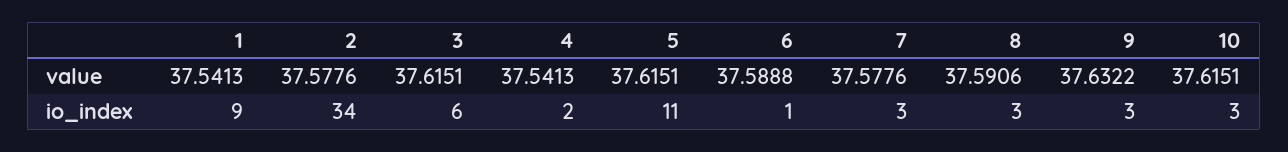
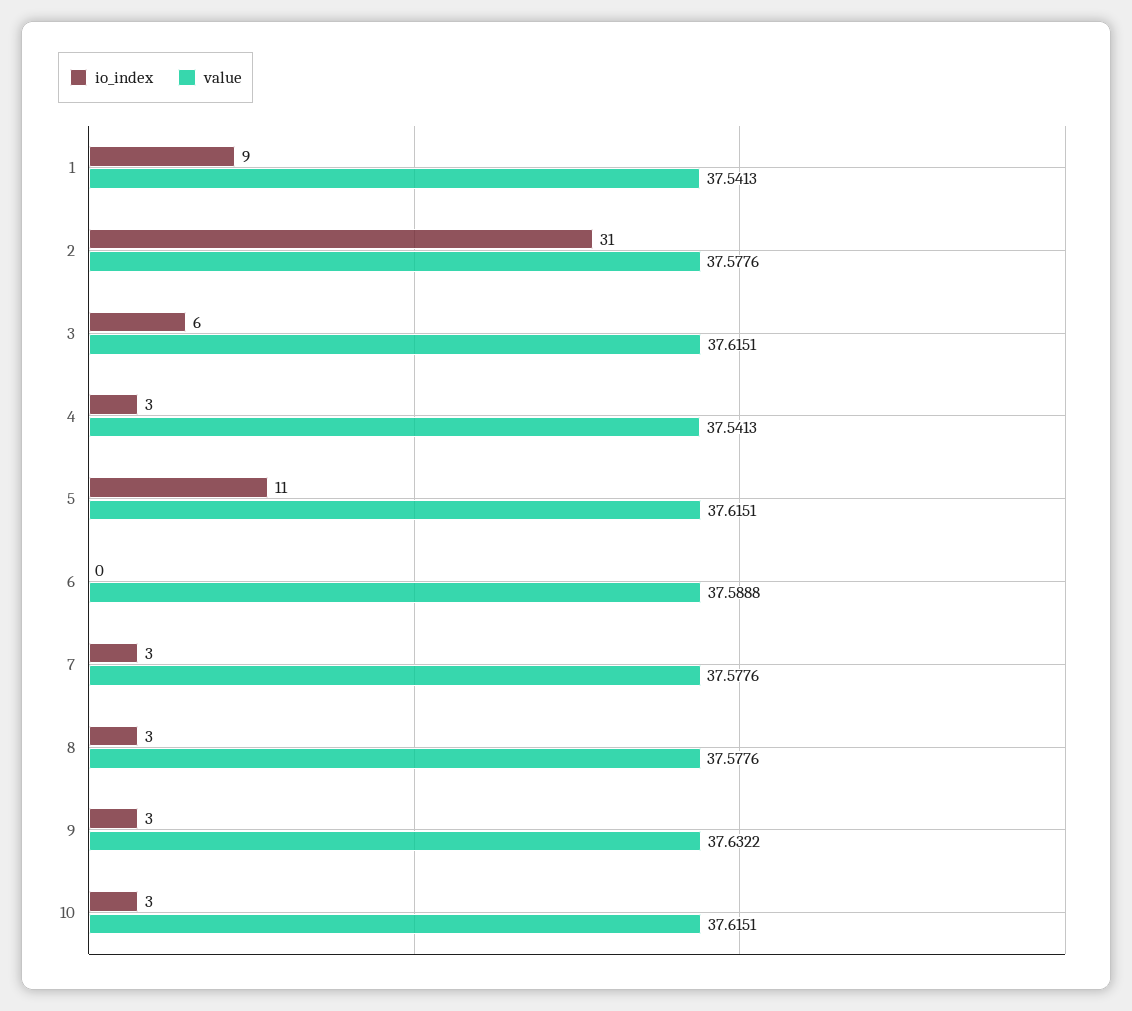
  {
    "value": {
      "1": 37.5413,
      "2": 37.5776,
      "3": 37.6151,
      "4": 37.5413,
      "5": 37.6151,
      "6": 37.5888,
      "7": 37.5776,
-     "8": 37.5906,
+     "8": 37.5776,
      "9": 37.6322,
      "10": 37.6151
    },
    "io_index": {
      "1": 9,
-     "2": 34,
+     "2": 31,
      "3": 6,
-     "4": 2,
+     "4": 3,
      "5": 11,
-     "6": 1,
+     "6": 0,
      "7": 3,
      "8": 3,
      "9": 3,
      "10": 3
    }
  }

